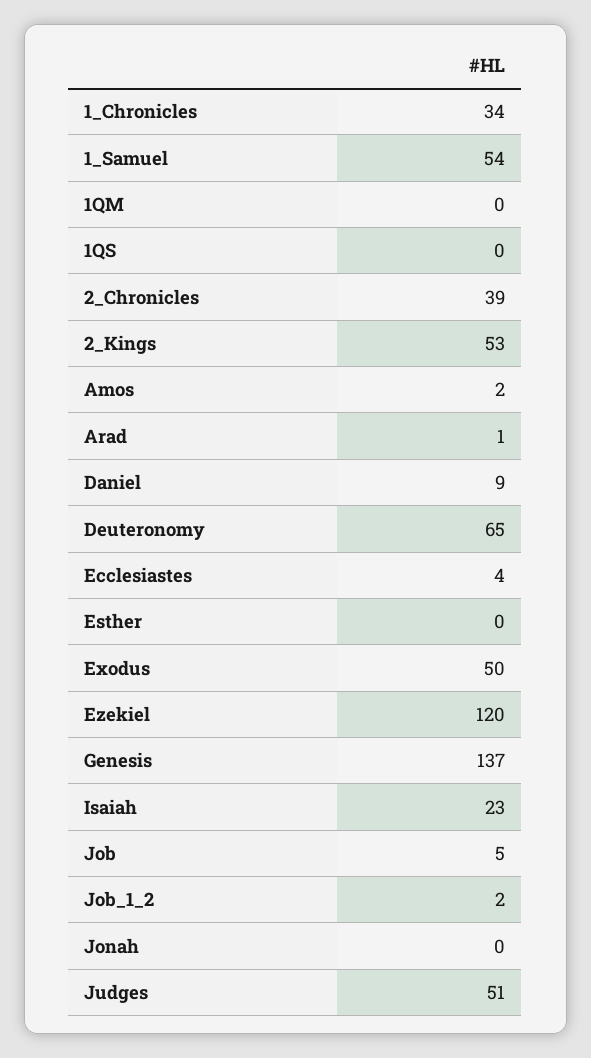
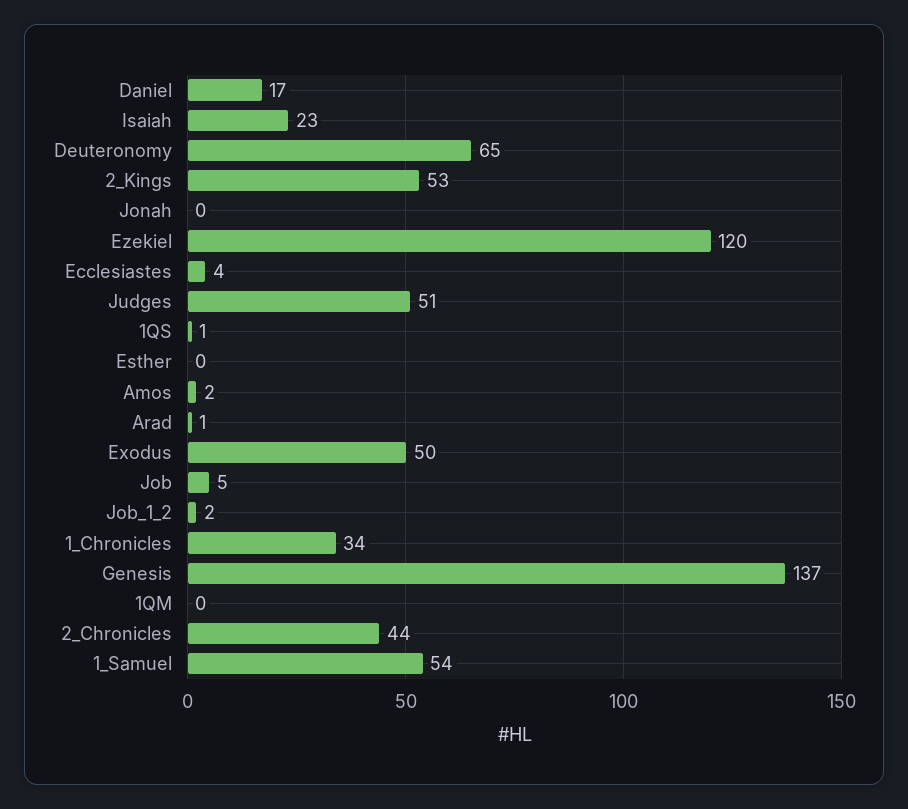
  {
    "1_Chronicles": 34,
    "1_Samuel": 54,
    "1QM": 0,
-   "1QS": 0,
+   "1QS": 1,
-   "2_Chronicles": 39,
+   "2_Chronicles": 44,
    "2_Kings": 53,
    "Amos": 2,
    "Arad": 1,
-   "Daniel": 9,
+   "Daniel": 17,
    "Deuteronomy": 65,
    "Ecclesiastes": 4,
    "Esther": 0,
    "Exodus": 50,
    "Ezekiel": 120,
    "Genesis": 137,
    "Isaiah": 23,
    "Job": 5,
    "Job_1_2": 2,
    "Jonah": 0,
    "Judges": 51
  }

